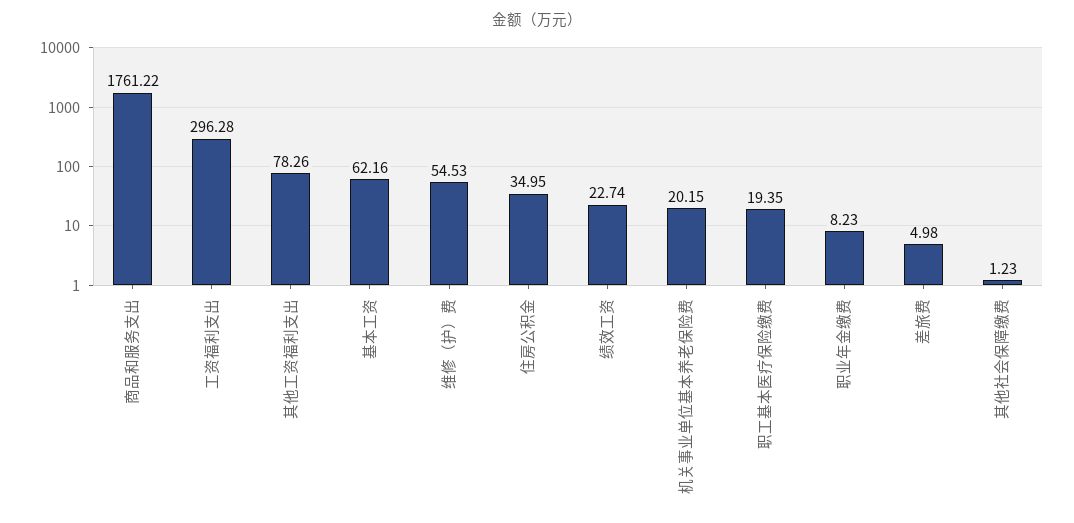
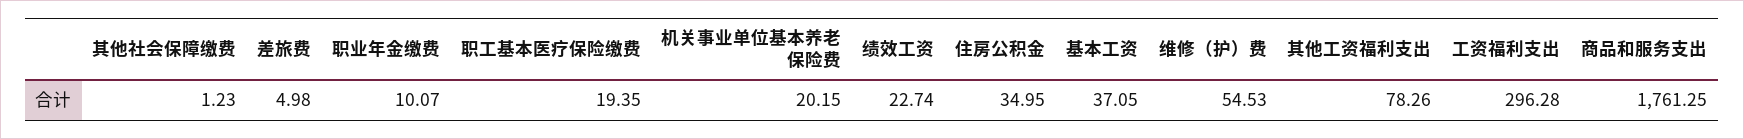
  {
-   "商品和服务支出": 1761.22,
+   "商品和服务支出": 1761.25,
    "工资福利支出": 296.28,
    "其他工资福利支出": 78.26,
-   "基本工资": 62.16,
+   "基本工资": 37.05,
    "维修（护）费": 54.53,
    "住房公积金": 34.95,
    "绩效工资": 22.74,
    "机关事业单位基本养老保险费": 20.15,
    "职工基本医疗保险缴费": 19.35,
-   "职业年金缴费": 8.23,
+   "职业年金缴费": 10.07,
    "差旅费": 4.98,
    "其他社会保障缴费": 1.23
  }

